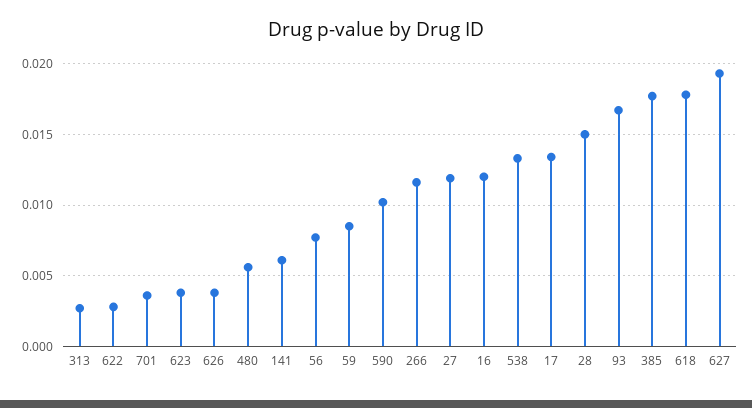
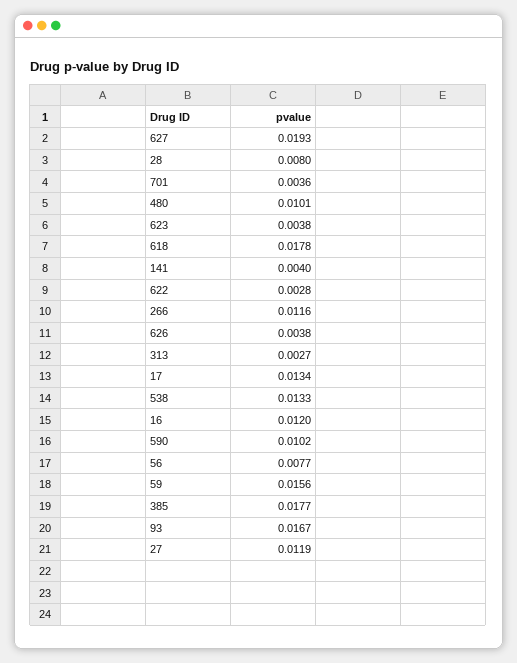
  {
    "313": 0.0027,
    "622": 0.0028,
    "701": 0.0036,
    "623": 0.0038,
    "626": 0.0038,
-   "480": 0.0055,
+   "480": 0.0101,
-   "141": 0.006,
+   "141": 0.004,
    "56": 0.0077,
-   "59": 0.0085,
+   "59": 0.0156,
    "590": 0.0102,
    "266": 0.0116,
    "27": 0.0119,
    "16": 0.012,
    "538": 0.0133,
    "17": 0.0134,
-   "28": 0.015,
+   "28": 0.008,
    "93": 0.0167,
    "385": 0.0177,
    "618": 0.0178,
    "627": 0.0193
  }

